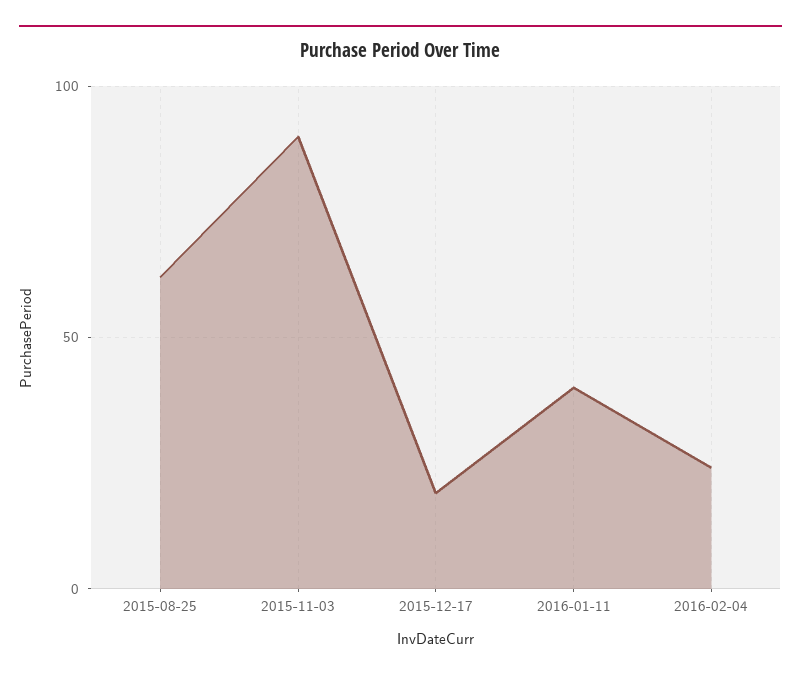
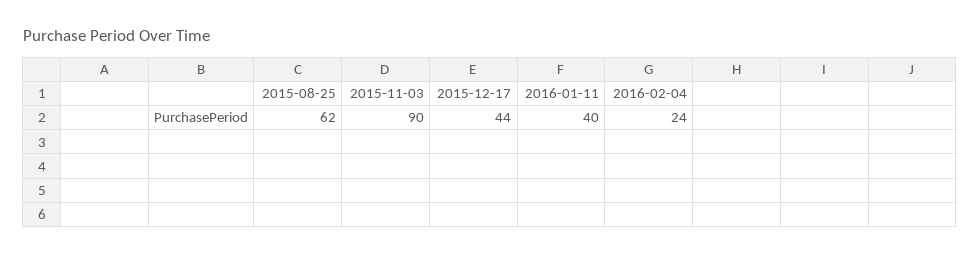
  {
    "2015-08-25": 62,
    "2015-11-03": 90,
-   "2015-12-17": 20,
+   "2015-12-17": 44,
    "2016-01-11": 40,
    "2016-02-04": 24
  }

